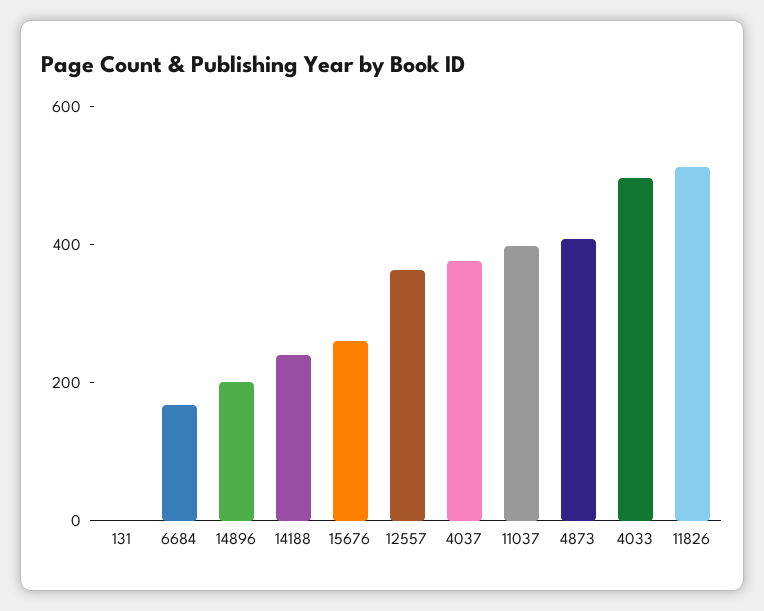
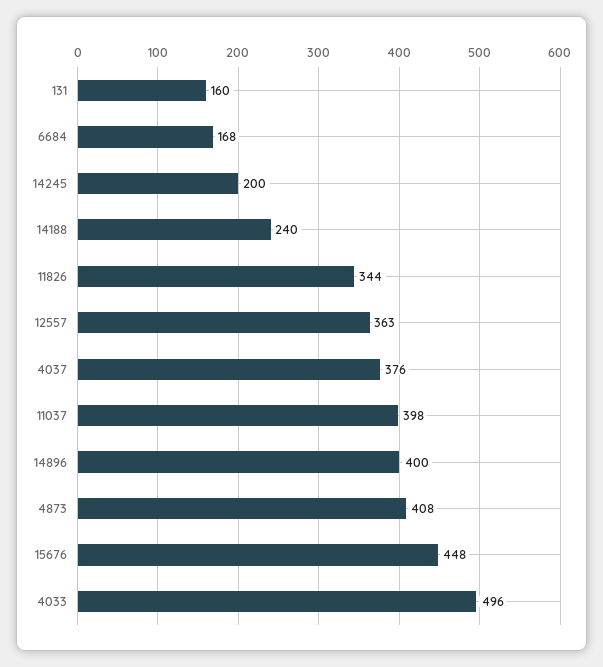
  {
-   "131": 0,
+   "131": 160,
    "6684": 168,
-   "14896": 200,
+   "14896": 400,
    "14188": 240,
-   "15676": 250,
+   "15676": 448,
    "12557": 363,
    "4037": 376,
    "11037": 398,
    "4873": 408,
    "4033": 496,
-   "11826": 500
+   "11826": 344,
+   "14245": 200
  }

